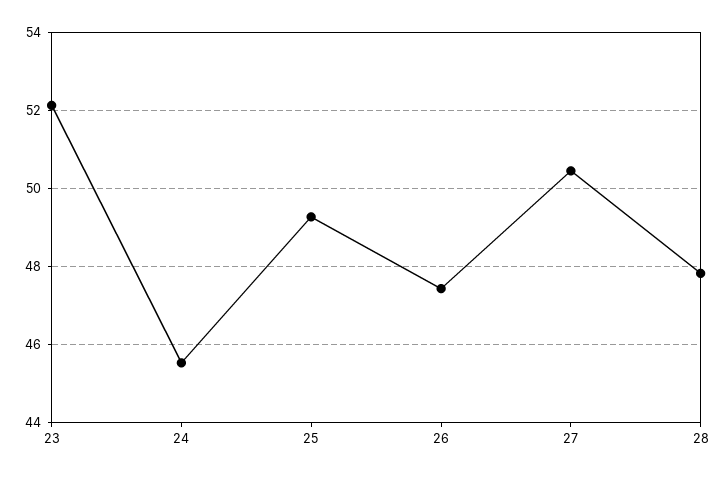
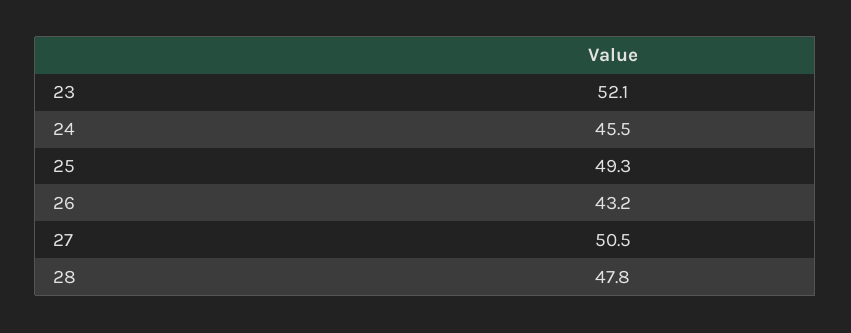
  {
    "23": 52.1,
    "24": 45.5,
    "25": 49.3,
-   "26": 47.4,
+   "26": 43.2,
    "27": 50.5,
    "28": 47.8
  }

